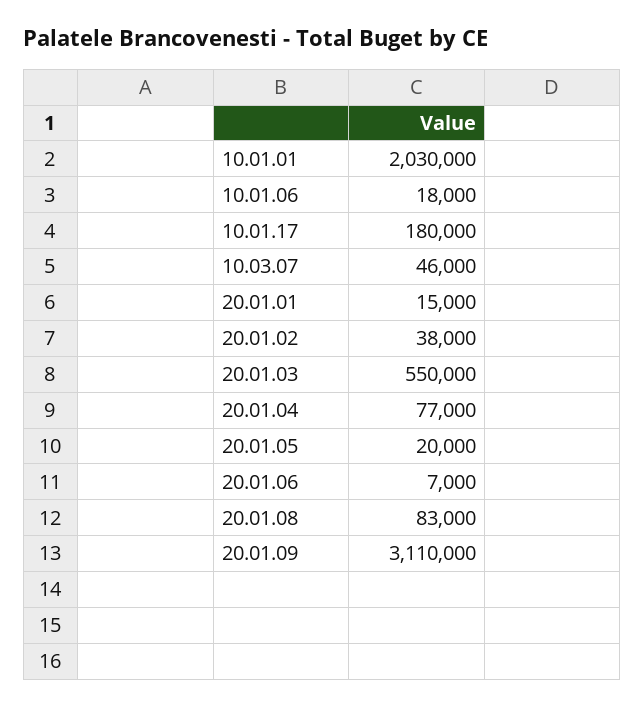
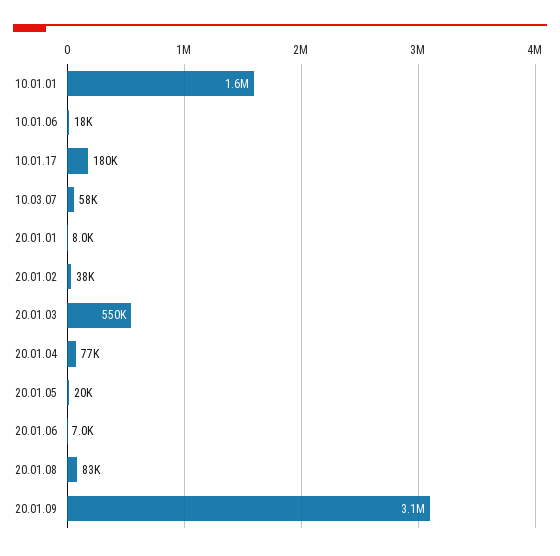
  {
-   "10.01.01": 2030000,
+   "10.01.01": 1600000,
    "10.01.06": 18000,
    "10.01.17": 180000,
-   "10.03.07": 46000,
+   "10.03.07": 58000,
-   "20.01.01": 15000,
+   "20.01.01": 8000,
    "20.01.02": 38000,
    "20.01.03": 550000,
    "20.01.04": 77000,
    "20.01.05": 20000,
    "20.01.06": 7000,
    "20.01.08": 83000,
    "20.01.09": 3110000
  }

